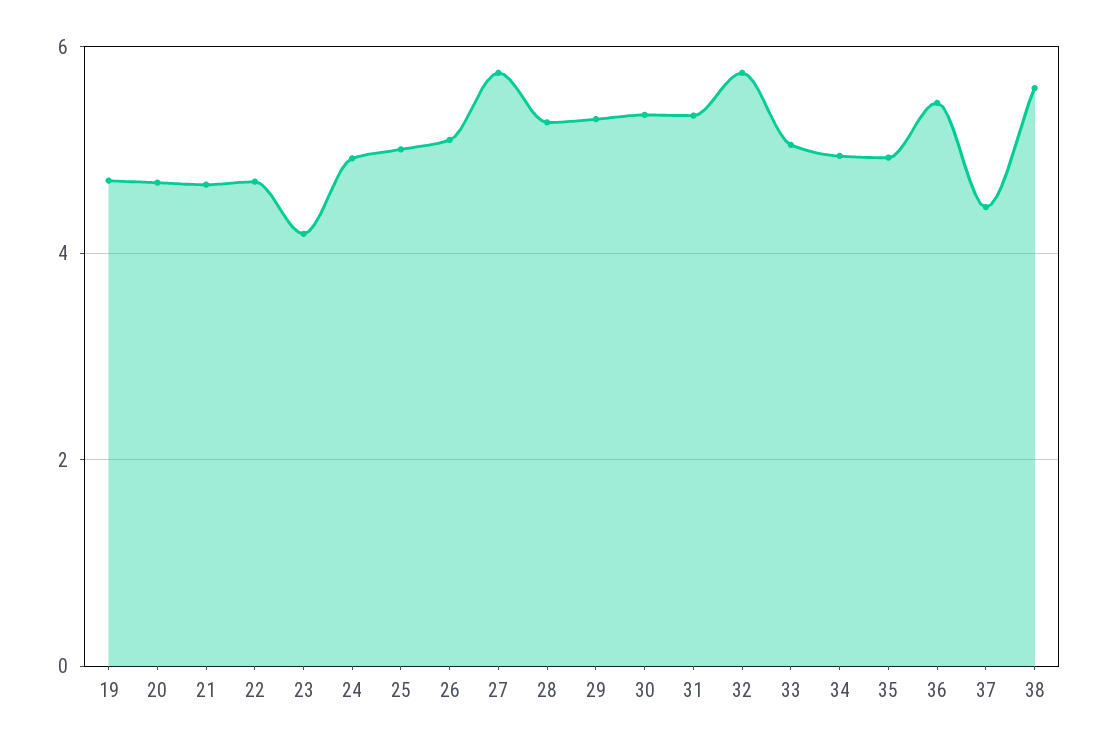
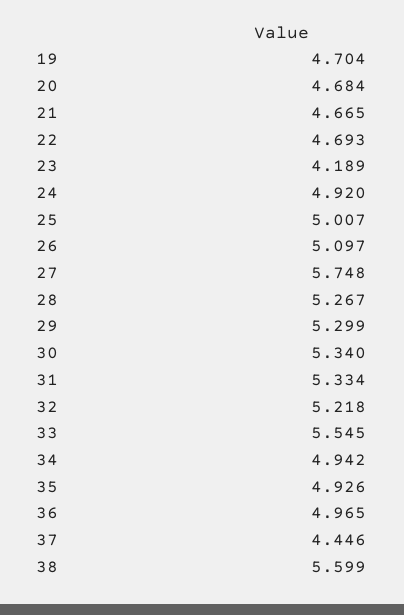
  {
    "19": 4.704,
    "20": 4.684,
    "21": 4.665,
    "22": 4.693,
    "23": 4.189,
    "24": 4.92,
    "25": 5.007,
    "26": 5.097,
    "27": 5.748,
    "28": 5.267,
    "29": 5.299,
    "30": 5.34,
    "31": 5.334,
-   "32": 5.8,
+   "32": 5.218,
-   "33": 5,
+   "33": 5.545,
    "34": 4.942,
    "35": 4.926,
-   "36": 5.4,
+   "36": 4.965,
    "37": 4.446,
    "38": 5.599
  }

